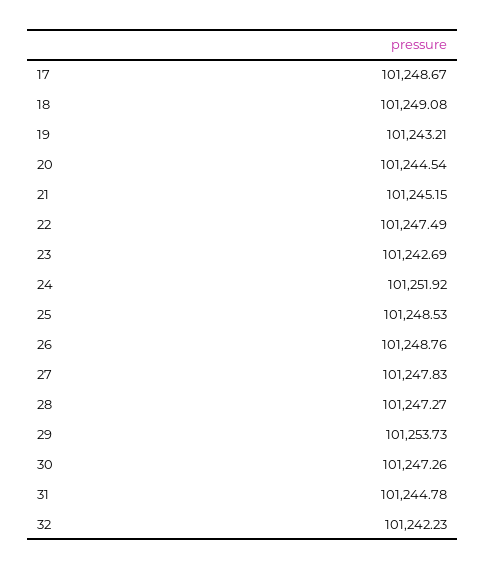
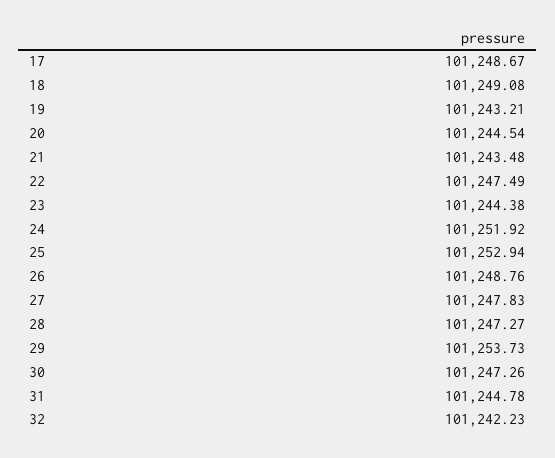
  {
    "17": 101248.67,
    "18": 101249.08,
    "19": 101243.21,
    "20": 101244.54,
-   "21": 101245.15,
+   "21": 101243.48,
    "22": 101247.49,
-   "23": 101242.69,
+   "23": 101244.38,
    "24": 101251.92,
-   "25": 101248.53,
+   "25": 101252.94,
    "26": 101248.76,
    "27": 101247.83,
    "28": 101247.27,
    "29": 101253.73,
    "30": 101247.26,
    "31": 101244.78,
    "32": 101242.23
  }

